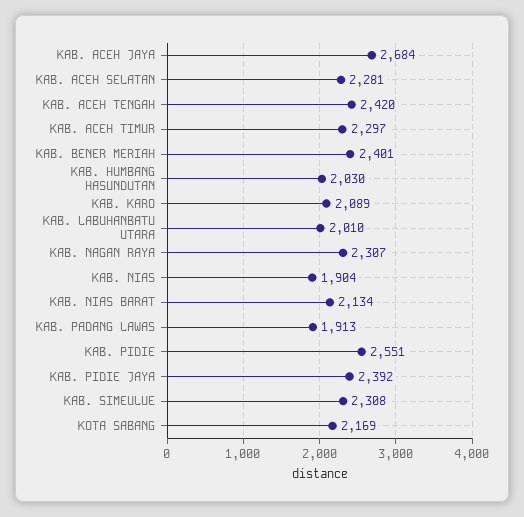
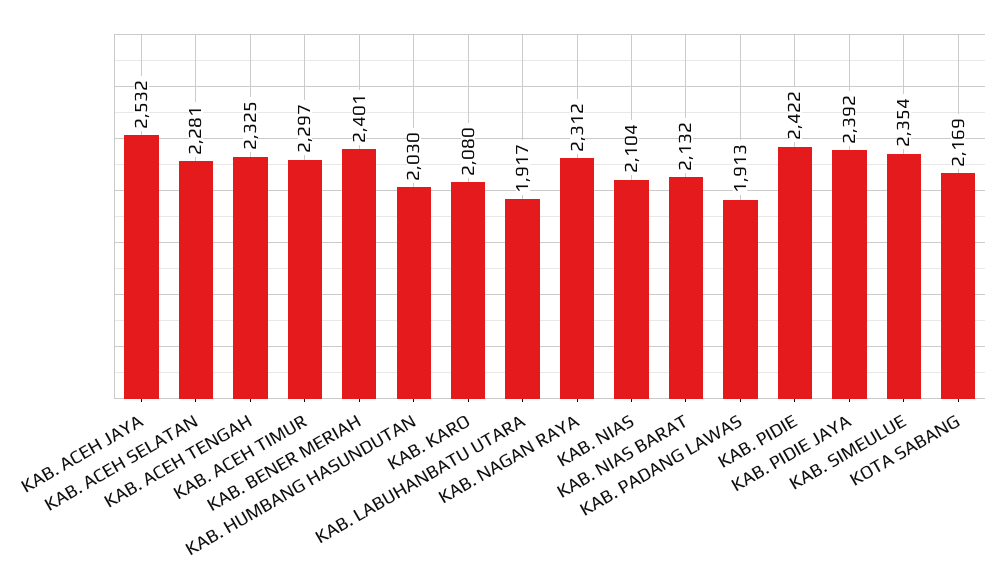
  {
-   "KAB. ACEH JAYA": 2684,
+   "KAB. ACEH JAYA": 2532,
    "KAB. ACEH SELATAN": 2281,
-   "KAB. ACEH TENGAH": 2420,
+   "KAB. ACEH TENGAH": 2325,
    "KAB. ACEH TIMUR": 2297,
    "KAB. BENER MERIAH": 2401,
    "KAB. HUMBANG HASUNDUTAN": 2030,
-   "KAB. KARO": 2089,
+   "KAB. KARO": 2080,
-   "KAB. LABUHANBATU UTARA": 2010,
+   "KAB. LABUHANBATU UTARA": 1917,
-   "KAB. NAGAN RAYA": 2307,
+   "KAB. NAGAN RAYA": 2312,
-   "KAB. NIAS": 1904,
+   "KAB. NIAS": 2104,
-   "KAB. NIAS BARAT": 2134,
+   "KAB. NIAS BARAT": 2132,
    "KAB. PADANG LAWAS": 1913,
-   "KAB. PIDIE": 2551,
+   "KAB. PIDIE": 2422,
    "KAB. PIDIE JAYA": 2392,
-   "KAB. SIMEULUE": 2308,
+   "KAB. SIMEULUE": 2354,
    "KOTA SABANG": 2169
  }

